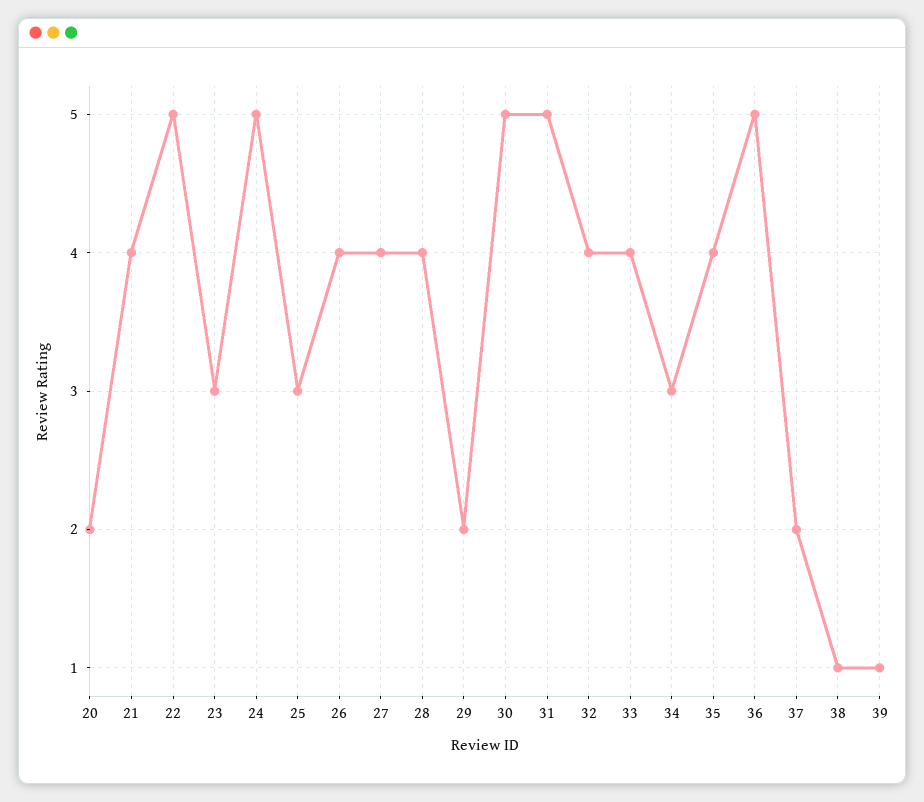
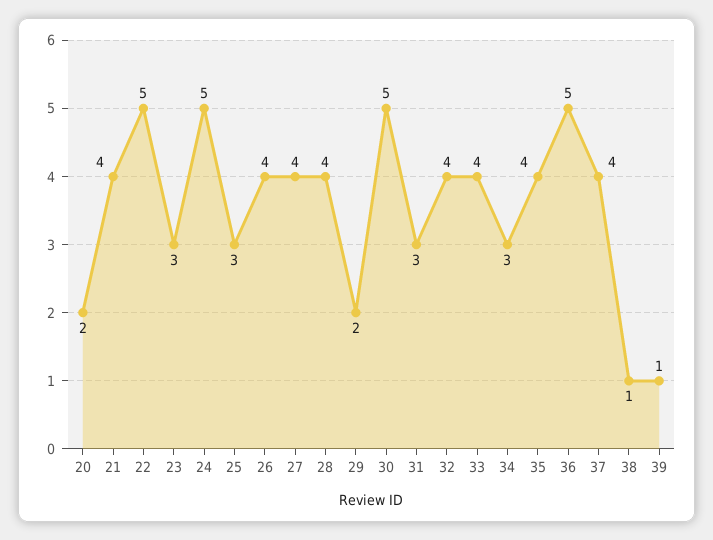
  {
    "20": 2,
    "21": 4,
    "22": 5,
    "23": 3,
    "24": 5,
    "25": 3,
    "26": 4,
    "27": 4,
    "28": 4,
    "29": 2,
    "30": 5,
-   "31": 5,
+   "31": 3,
    "32": 4,
    "33": 4,
    "34": 3,
    "35": 4,
    "36": 5,
-   "37": 2,
+   "37": 4,
    "38": 1,
    "39": 1
  }

